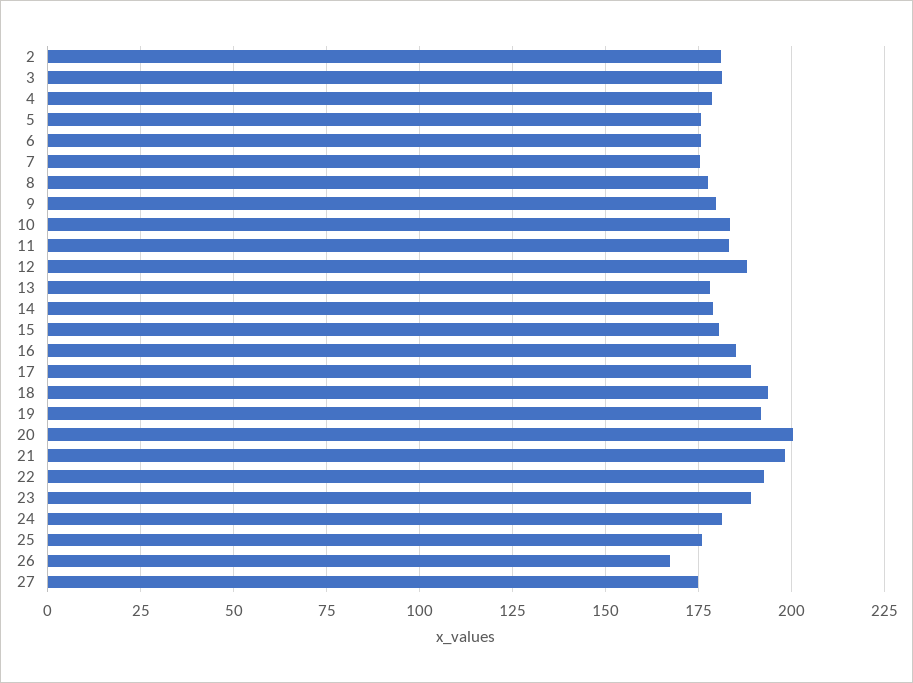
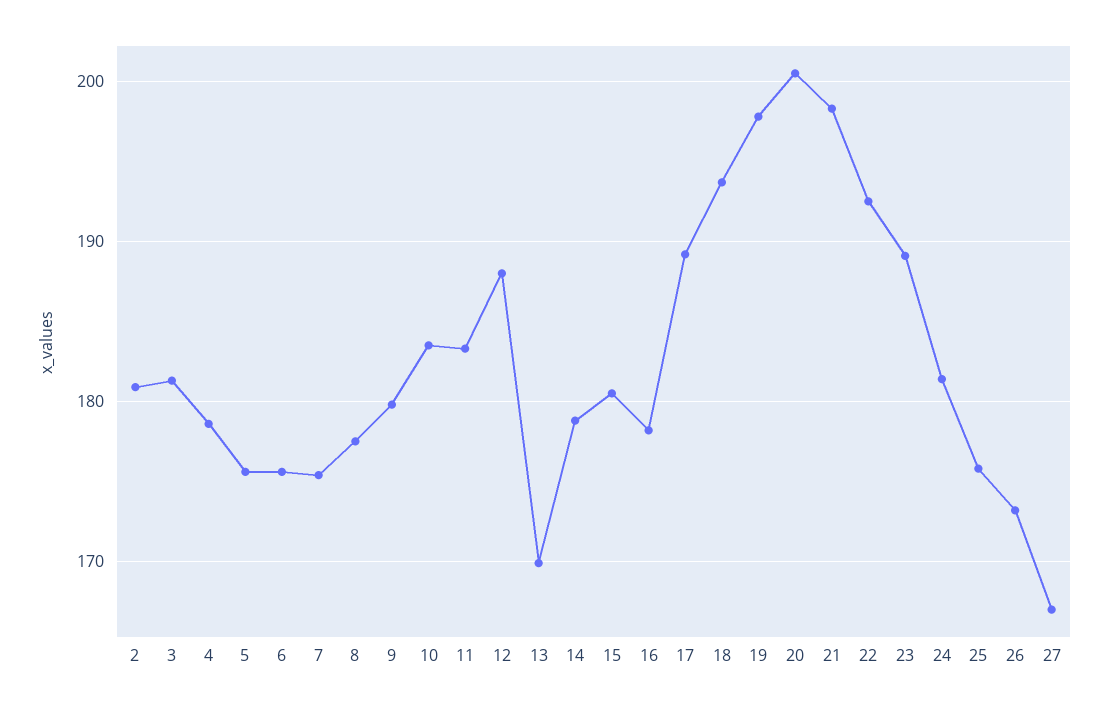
  {
    "2": 181,
    "3": 181,
    "4": 179,
    "5": 176,
    "6": 176,
    "7": 175,
    "8": 178,
    "9": 180,
    "10": 184,
    "11": 183,
    "12": 188,
-   "13": 177.5,
+   "13": 170,
    "14": 179,
    "15": 181,
-   "16": 185,
+   "16": 178,
    "17": 189,
    "18": 194,
-   "19": 192.5,
+   "19": 198,
    "20": 201,
    "21": 198,
    "22": 193,
    "23": 189,
    "24": 181,
    "25": 176,
-   "26": 167.5,
+   "26": 173,
-   "27": 175
+   "27": 167
  }

